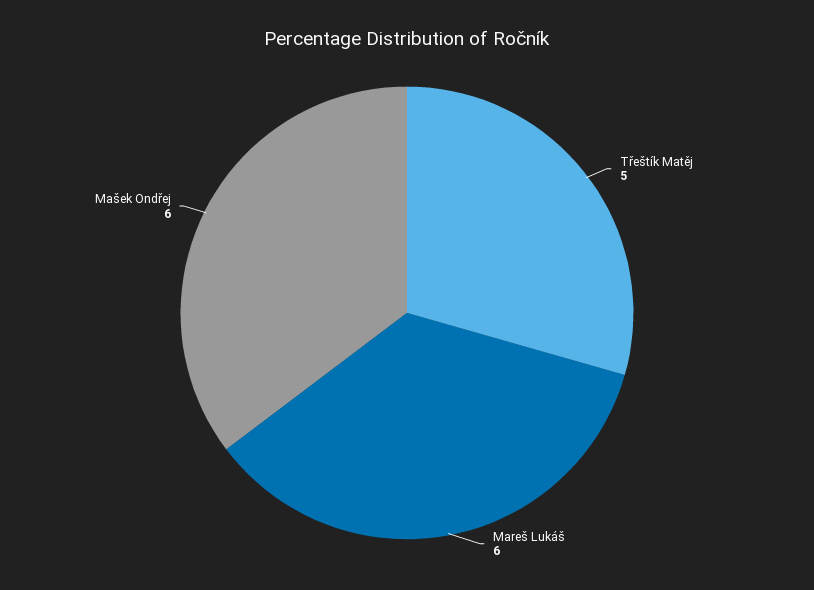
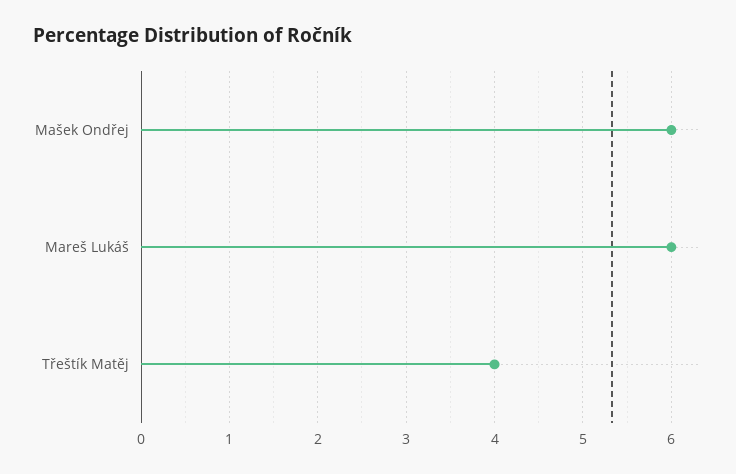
  {
-   "Třeštík Matěj": 5,
+   "Třeštík Matěj": 4,
    "Mareš Lukáš": 6,
    "Mašek Ondřej": 6
  }

